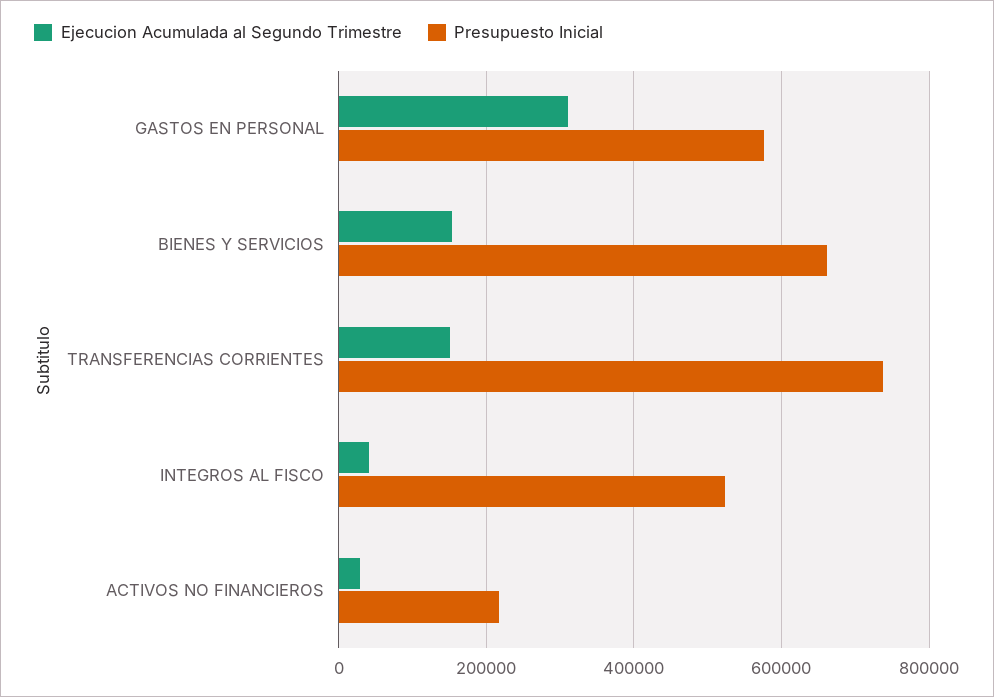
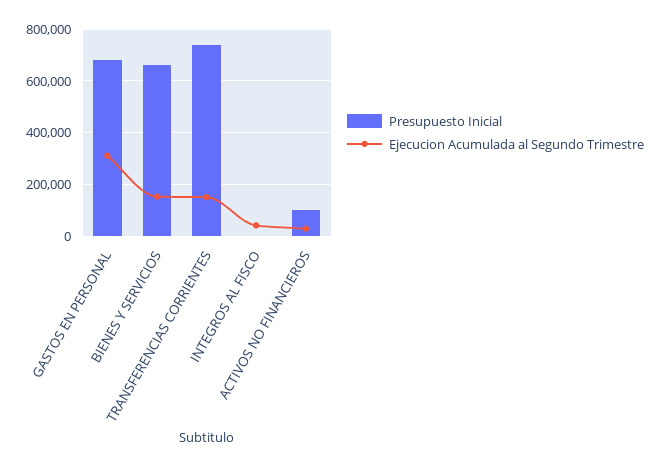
  {
    "Ejecucion Acumulada al Segundo Trimestre": {
      "GASTOS EN PERSONAL": 320000,
      "BIENES Y SERVICIOS": 160000,
      "TRANSFERENCIAS CORRIENTES": 160000,
      "INTEGROS AL FISCO": 40000,
      "ACTIVOS NO FINANCIEROS": 20000
    },
    "Presupuesto Inicial": {
-     "GASTOS EN PERSONAL": 580000,
+     "GASTOS EN PERSONAL": 675000,
      "BIENES Y SERVICIOS": 660000,
      "TRANSFERENCIAS CORRIENTES": 740000,
-     "INTEGROS AL FISCO": 520000,
+     "INTEGROS AL FISCO": 0,
-     "ACTIVOS NO FINANCIEROS": 220000
+     "ACTIVOS NO FINANCIEROS": 100000
    }
  }

